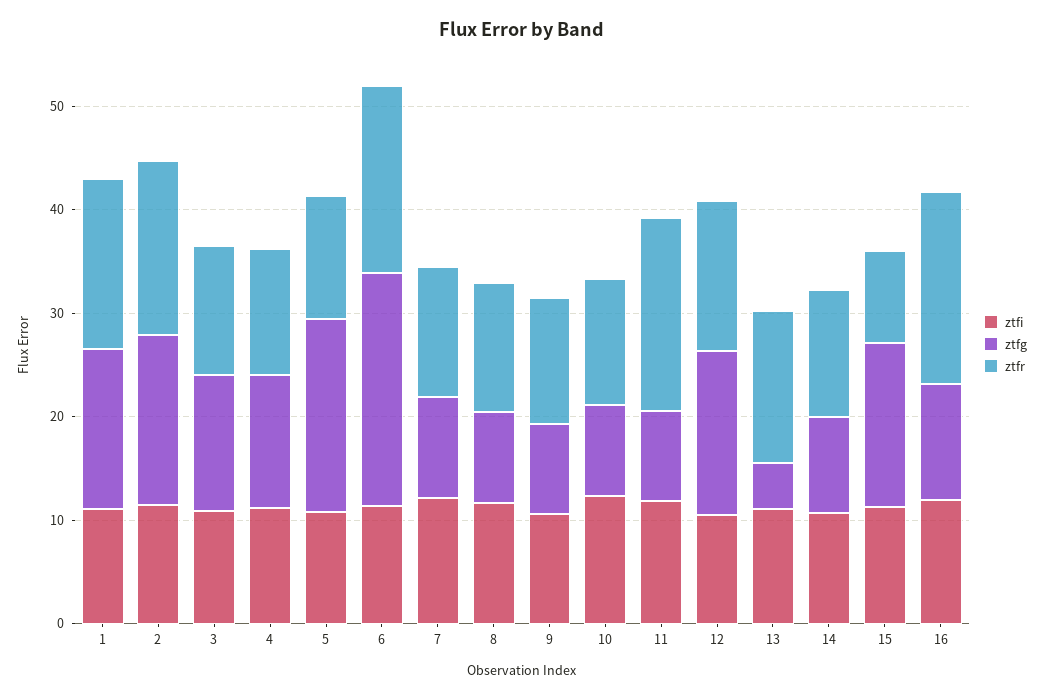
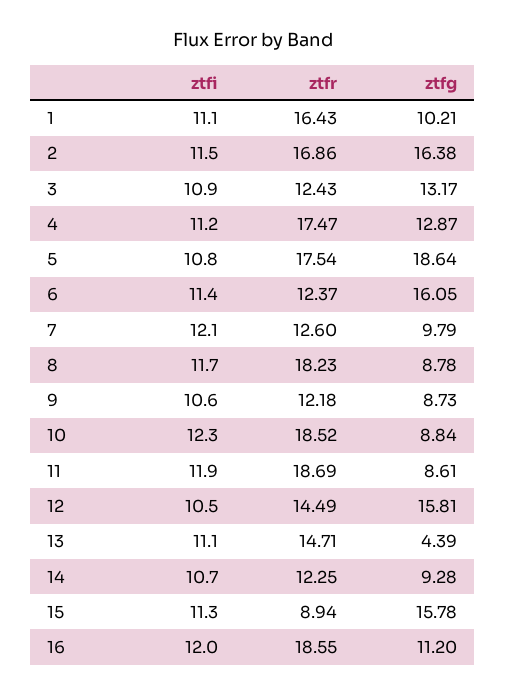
  {
    "ztfi": {
      "1": 11.1,
      "2": 11.5,
      "3": 10.9,
      "4": 11.2,
      "5": 10.8,
      "6": 11.4,
      "7": 12.1,
      "8": 11.7,
      "9": 10.6,
      "10": 12.3,
      "11": 11.9,
      "12": 10.5,
      "13": 11.1,
      "14": 10.7,
      "15": 11.3,
      "16": 12
    },
    "ztfg": {
-     "1": 16,
+     "1": 10.21,
      "2": 16.38,
      "3": 13.17,
      "4": 12.87,
      "5": 18.64,
-     "6": 22,
+     "6": 16.05,
      "7": 9.79,
      "8": 8.78,
      "9": 8.73,
      "10": 8.84,
      "11": 8.61,
      "12": 15.81,
      "13": 4.39,
      "14": 9.28,
      "15": 15.78,
      "16": 11.2
    },
    "ztfr": {
      "1": 16.43,
      "2": 16.86,
      "3": 12.43,
-     "4": 12,
+     "4": 17.47,
-     "5": 12,
+     "5": 17.54,
-     "6": 18,
+     "6": 12.37,
      "7": 12.6,
-     "8": 12,
+     "8": 18.23,
      "9": 12.18,
-     "10": 12,
+     "10": 18.52,
      "11": 18.69,
      "12": 14.49,
      "13": 14.71,
      "14": 12.25,
      "15": 8.94,
      "16": 18.55
    }
  }

